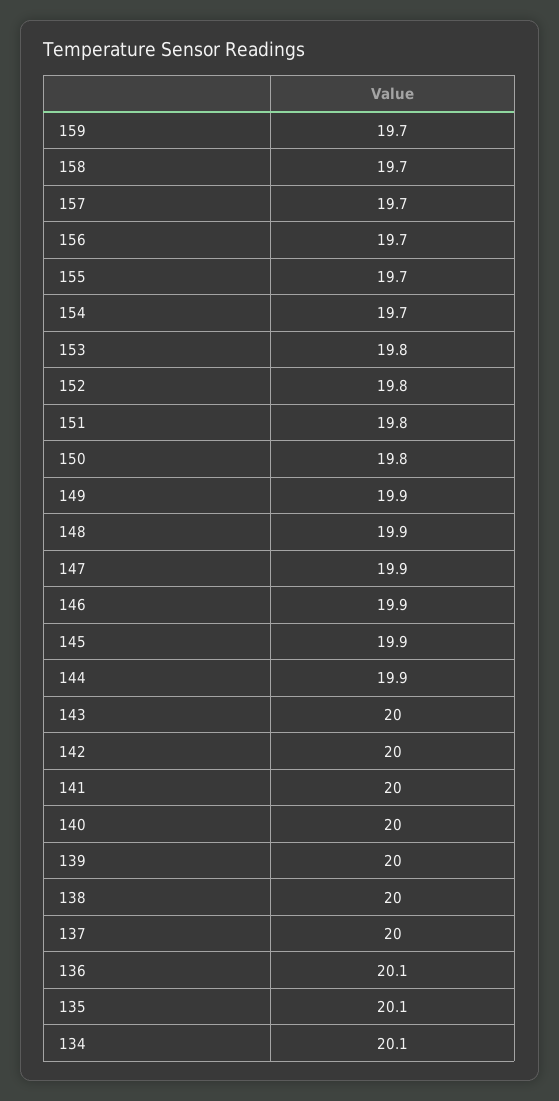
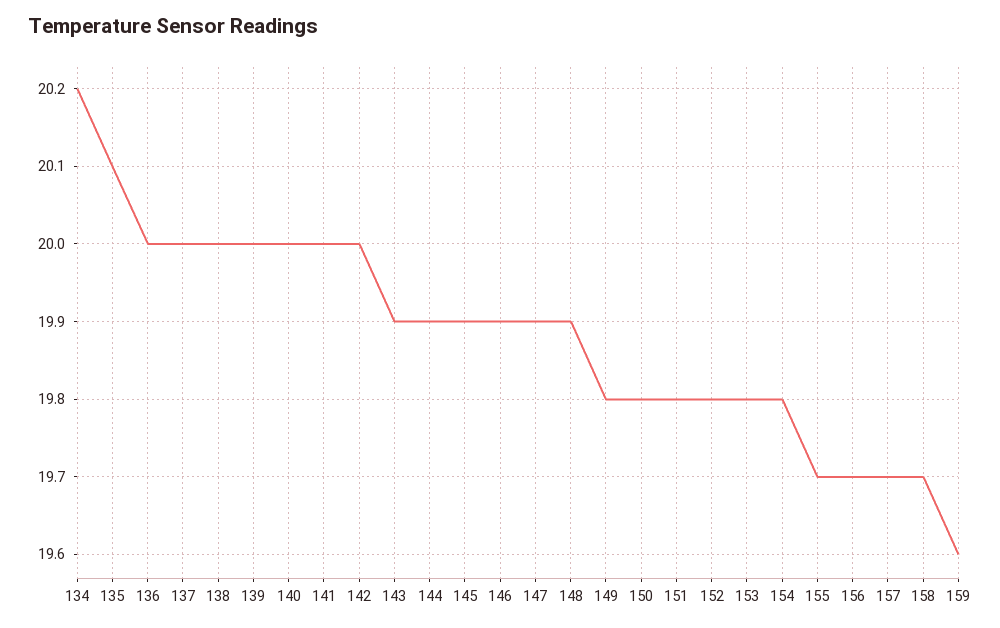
  {
-   "159": 19.7,
+   "159": 19.6,
    "158": 19.7,
    "157": 19.7,
    "156": 19.7,
    "155": 19.7,
-   "154": 19.7,
+   "154": 19.8,
    "153": 19.8,
    "152": 19.8,
    "151": 19.8,
    "150": 19.8,
-   "149": 19.9,
+   "149": 19.8,
    "148": 19.9,
    "147": 19.9,
    "146": 19.9,
    "145": 19.9,
    "144": 19.9,
-   "143": 20,
+   "143": 19.9,
    "142": 20,
    "141": 20,
    "140": 20,
    "139": 20,
    "138": 20,
    "137": 20,
-   "136": 20.1,
+   "136": 20,
    "135": 20.1,
-   "134": 20.1
+   "134": 20.2
  }

